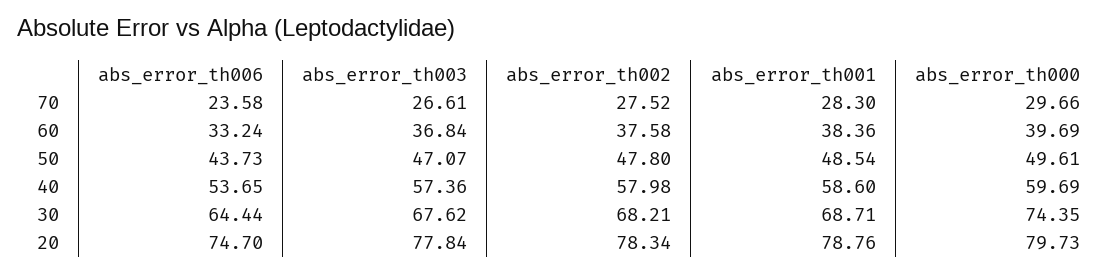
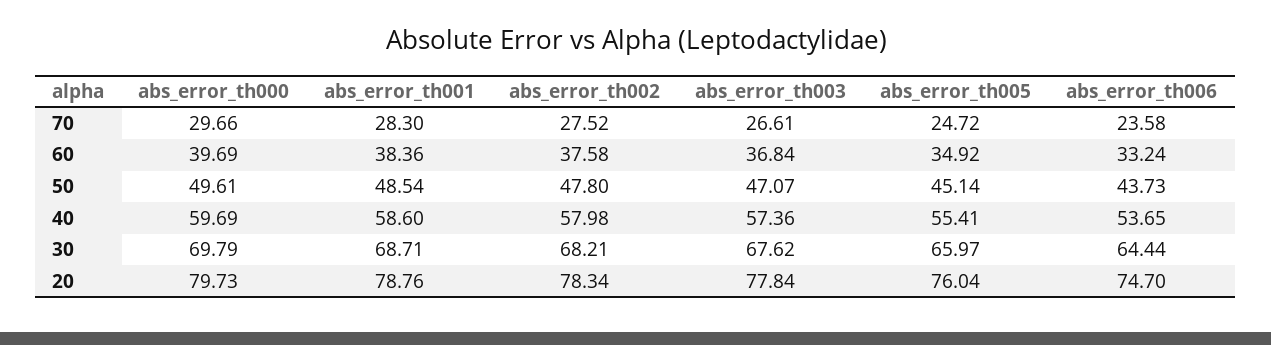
  {
    "abs_error_th006": {
      "70": 23.58,
      "60": 33.24,
      "50": 43.73,
      "40": 53.65,
      "30": 64.44,
      "20": 74.7
    },
    "abs_error_th003": {
      "70": 26.61,
      "60": 36.84,
      "50": 47.07,
      "40": 57.36,
      "30": 67.62,
      "20": 77.84
    },
    "abs_error_th002": {
      "70": 27.52,
      "60": 37.58,
      "50": 47.8,
      "40": 57.98,
      "30": 68.21,
      "20": 78.34
    },
    "abs_error_th001": {
      "70": 28.3,
      "60": 38.36,
      "50": 48.54,
      "40": 58.6,
      "30": 68.71,
      "20": 78.76
    },
    "abs_error_th000": {
      "70": 29.66,
      "60": 39.69,
      "50": 49.61,
      "40": 59.69,
-     "30": 74.35,
+     "30": 69.79,
      "20": 79.73
-   }
+   },
+   "abs_error_th005": {
+     "70": 24.72,
+     "60": 34.92,
+     "50": 45.14,
+     "40": 55.41,
+     "30": 65.97,
+     "20": 76.04
+   }
  }

